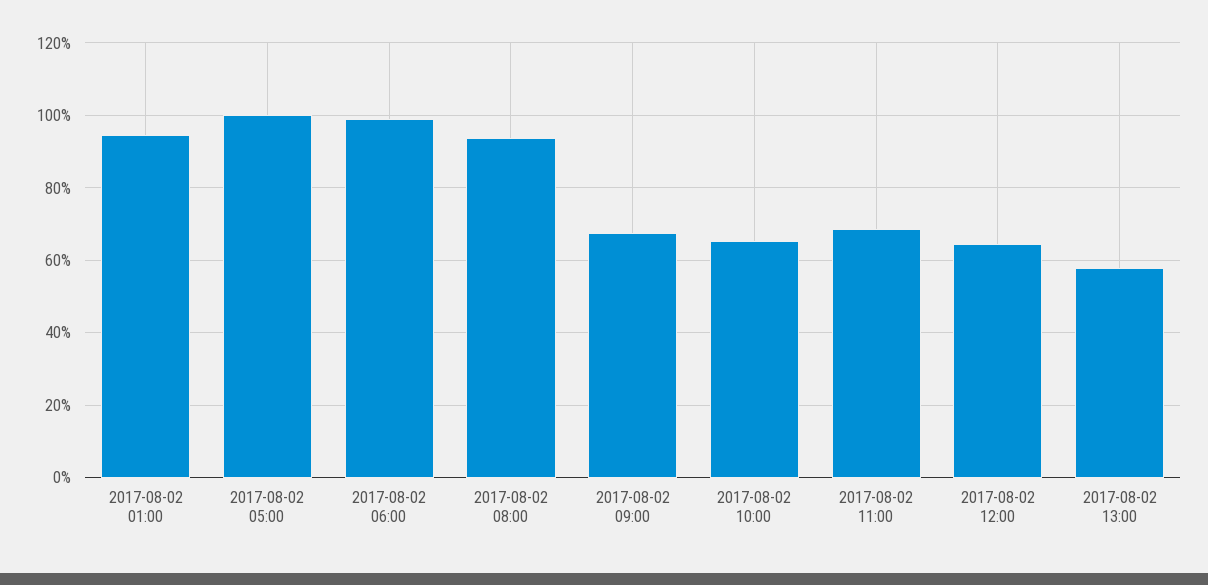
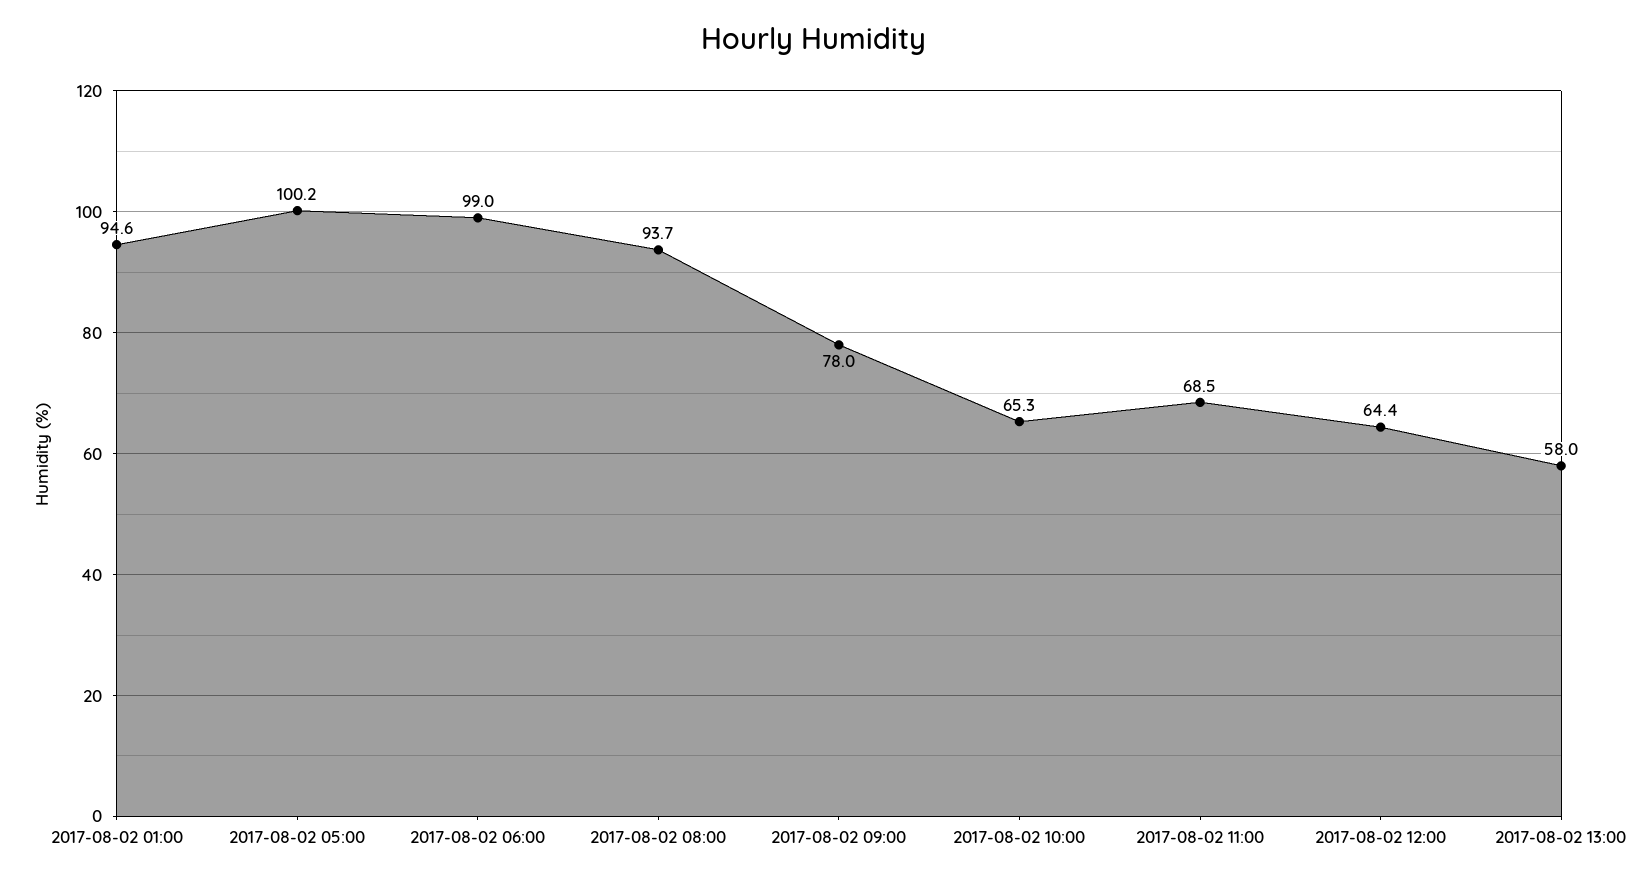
  {
    "2017-08-02 01:00": 94.6,
    "2017-08-02 05:00": 100.2,
    "2017-08-02 06:00": 99,
    "2017-08-02 08:00": 93.7,
-   "2017-08-02 09:00": 68,
+   "2017-08-02 09:00": 78,
    "2017-08-02 10:00": 65.3,
    "2017-08-02 11:00": 68.5,
    "2017-08-02 12:00": 64.4,
    "2017-08-02 13:00": 58
  }

